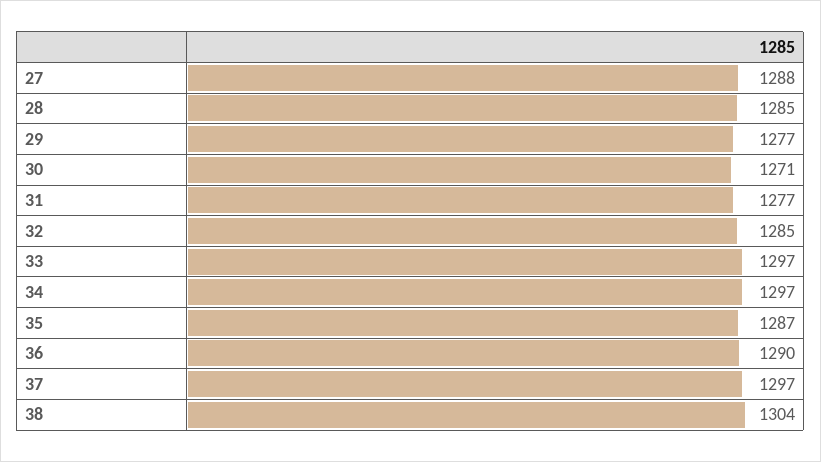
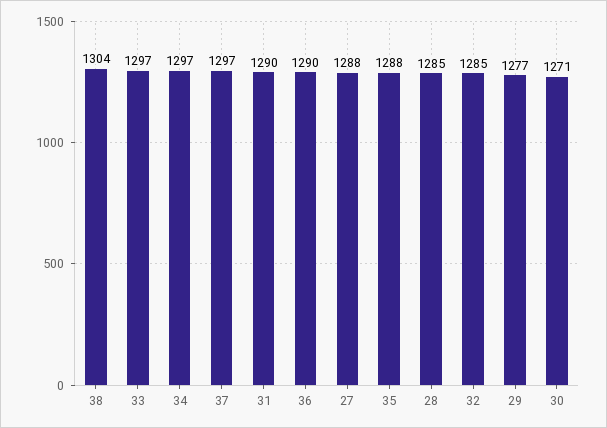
  {
    "27": 1288,
    "28": 1285,
    "29": 1277,
    "30": 1271,
-   "31": 1277,
+   "31": 1290,
    "32": 1285,
    "33": 1297,
    "34": 1297,
-   "35": 1287,
+   "35": 1288,
    "36": 1290,
    "37": 1297,
    "38": 1304
  }

